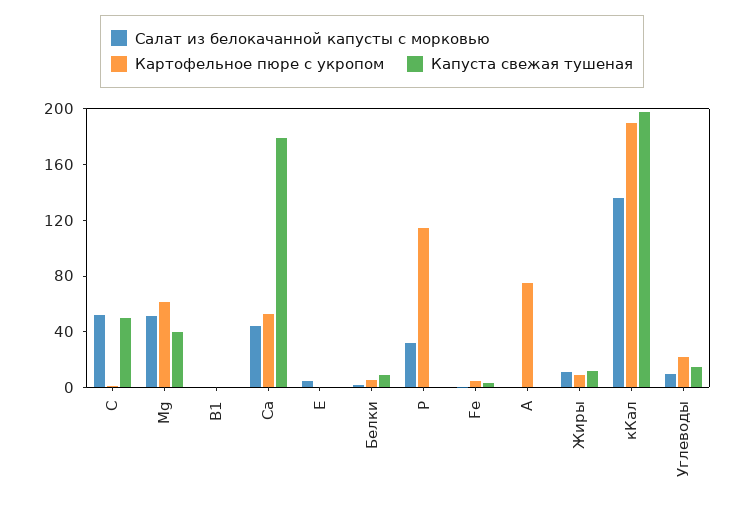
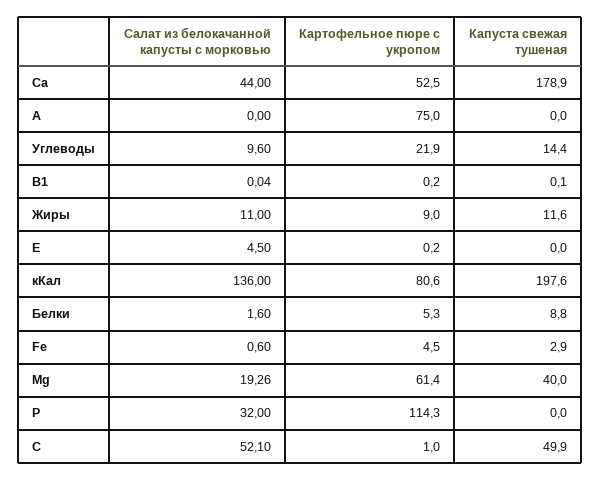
  {
    "Салат из белокачанной капусты с морковью": {
      "С": 52.1,
-     "Мg": 50,
+     "Мg": 19.26,
      "В1": 0.04,
      "Са": 44,
      "Е": 4.5,
      "Белки": 1.6,
      "Р": 32,
      "Fe": 0.6,
      "А": 0,
      "Жиры": 11,
      "кКал": 136,
      "Углеводы": 9.6
    },
    "Картофельное пюре с укропом": {
      "С": 1,
      "Мg": 61.4,
      "В1": 0.2,
      "Са": 52.5,
      "Е": 0.2,
      "Белки": 5.3,
      "Р": 114.3,
      "Fe": 4.5,
      "А": 75,
      "Жиры": 9,
-     "кКал": 190,
+     "кКал": 80.6,
      "Углеводы": 21.9
    },
    "Капуста свежая тушеная": {
      "С": 49.9,
      "Мg": 40,
      "В1": 0.1,
      "Са": 178.9,
      "Е": 0,
      "Белки": 8.8,
      "Р": 0,
      "Fe": 2.9,
      "А": 0,
      "Жиры": 11.6,
      "кКал": 197.6,
      "Углеводы": 14.4
    }
  }

